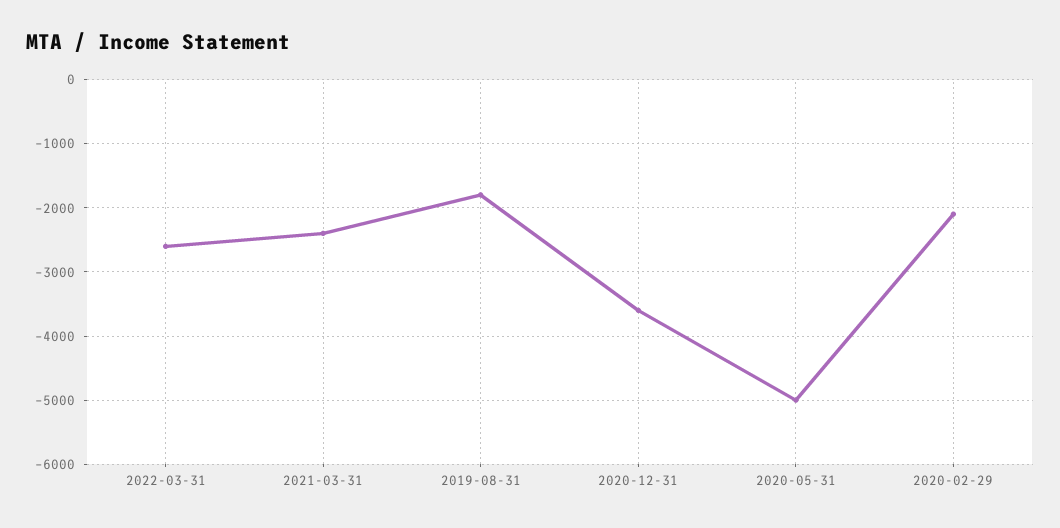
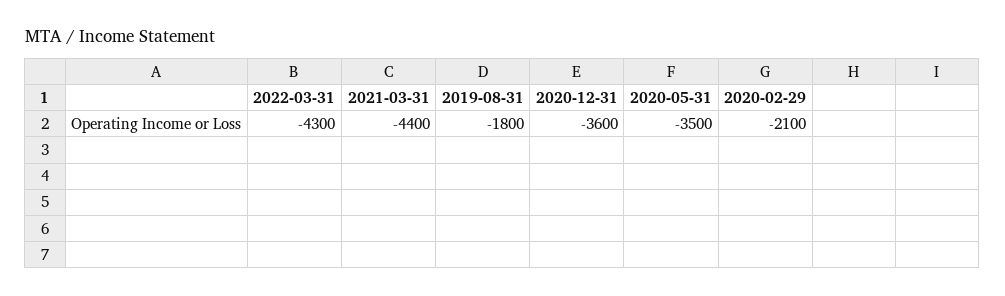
  {
-   "2022-03-31": -2600,
+   "2022-03-31": -4300,
-   "2021-03-31": -2400,
+   "2021-03-31": -4400,
    "2019-08-31": -1800,
    "2020-12-31": -3600,
-   "2020-05-31": -5000,
+   "2020-05-31": -3500,
    "2020-02-29": -2100
  }

